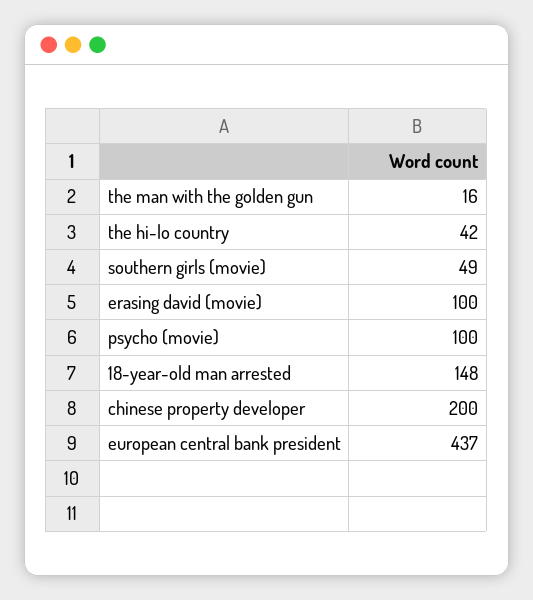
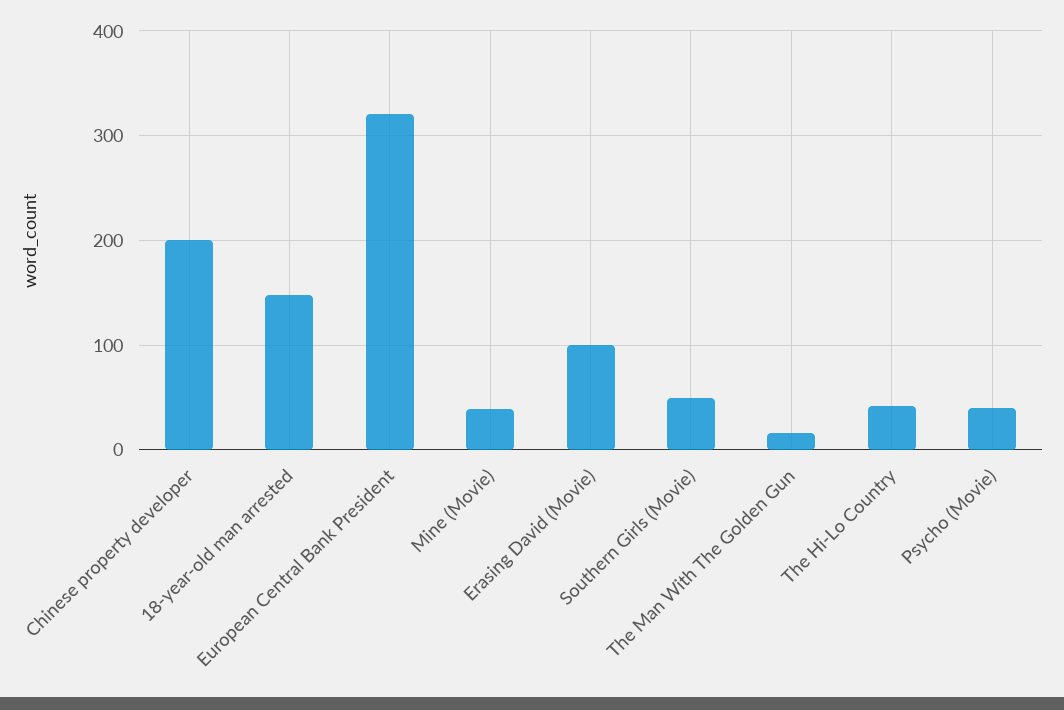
  {
    "the man with the golden gun": 16,
    "the hi-lo country": 42,
    "southern girls (movie)": 49,
    "erasing david (movie)": 100,
-   "psycho (movie)": 100,
+   "psycho (movie)": 40,
    "18-year-old man arrested": 148,
    "chinese property developer": 200,
-   "european central bank president": 437
+   "european central bank president": 320,
+   "Mine (Movie)": 40
  }

